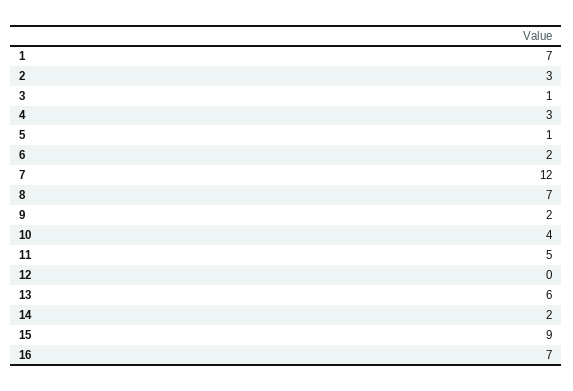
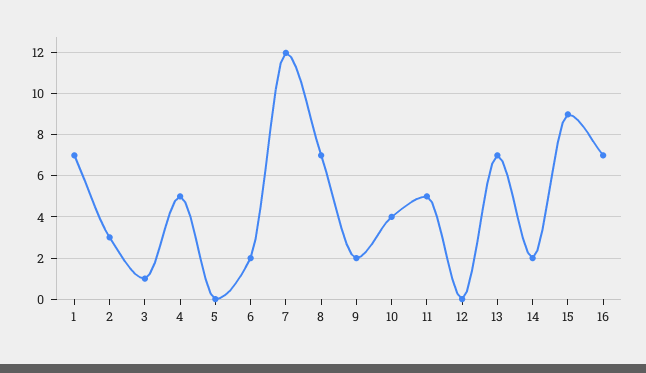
  {
    "1": 7,
    "2": 3,
    "3": 1,
-   "4": 3,
+   "4": 5,
-   "5": 1,
+   "5": 0,
    "6": 2,
    "7": 12,
    "8": 7,
    "9": 2,
    "10": 4,
    "11": 5,
    "12": 0,
-   "13": 6,
+   "13": 7,
    "14": 2,
    "15": 9,
    "16": 7
  }

